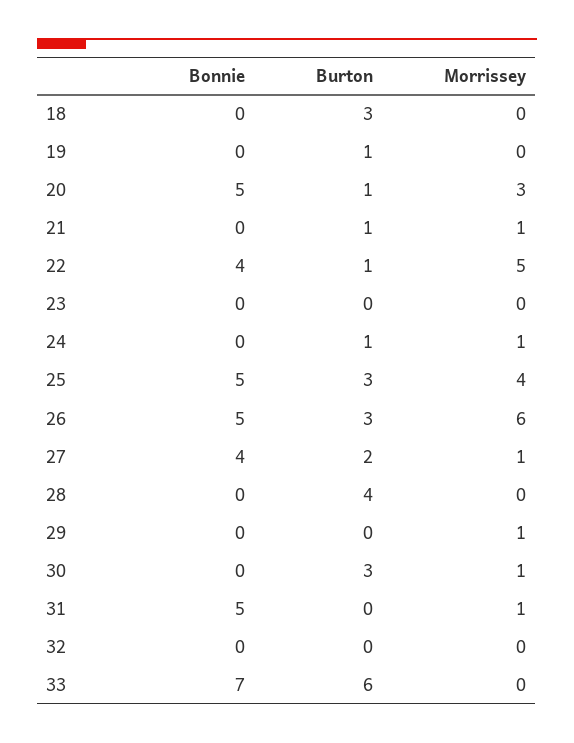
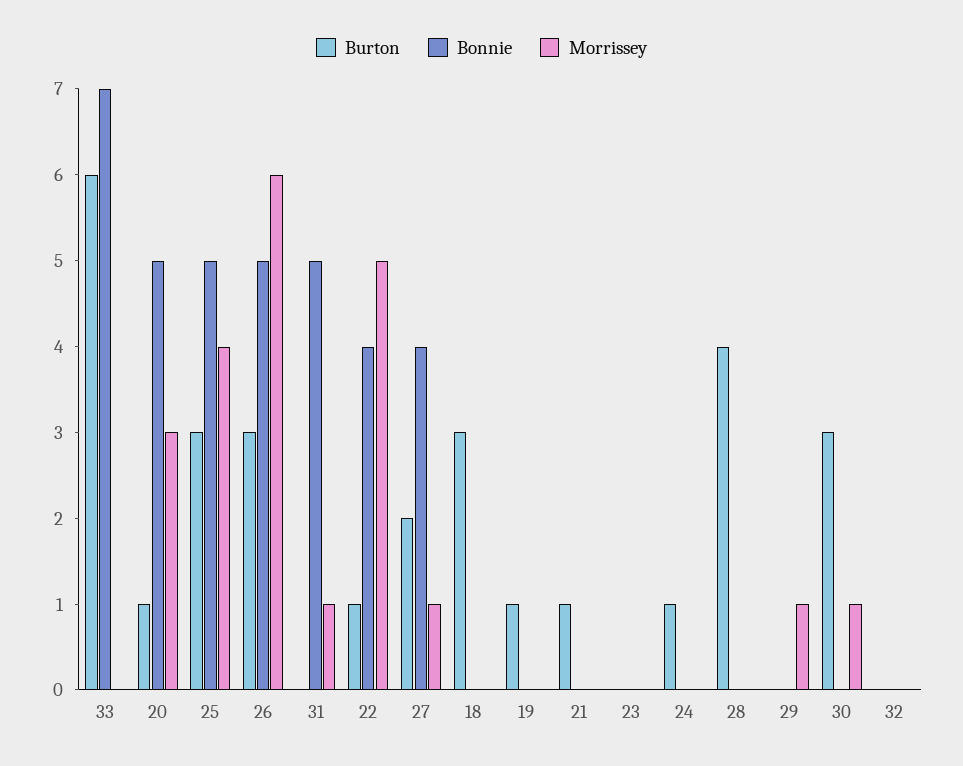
  {
    "Bonnie": {
      "18": 0,
      "19": 0,
      "20": 5,
      "21": 0,
      "22": 4,
      "23": 0,
      "24": 0,
      "25": 5,
      "26": 5,
      "27": 4,
      "28": 0,
      "29": 0,
      "30": 0,
      "31": 5,
      "32": 0,
      "33": 7
    },
    "Burton": {
      "18": 3,
      "19": 1,
      "20": 1,
      "21": 1,
      "22": 1,
      "23": 0,
      "24": 1,
      "25": 3,
      "26": 3,
      "27": 2,
      "28": 4,
      "29": 0,
      "30": 3,
      "31": 0,
      "32": 0,
      "33": 6
    },
    "Morrissey": {
      "18": 0,
      "19": 0,
      "20": 3,
-     "21": 1,
+     "21": 0,
      "22": 5,
      "23": 0,
-     "24": 1,
+     "24": 0,
      "25": 4,
      "26": 6,
      "27": 1,
      "28": 0,
      "29": 1,
      "30": 1,
      "31": 1,
      "32": 0,
      "33": 0
    }
  }

